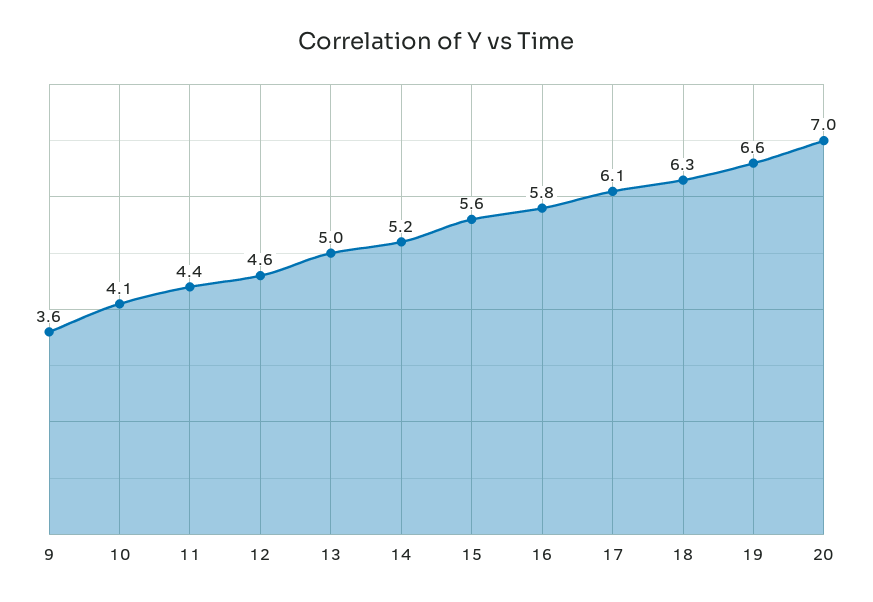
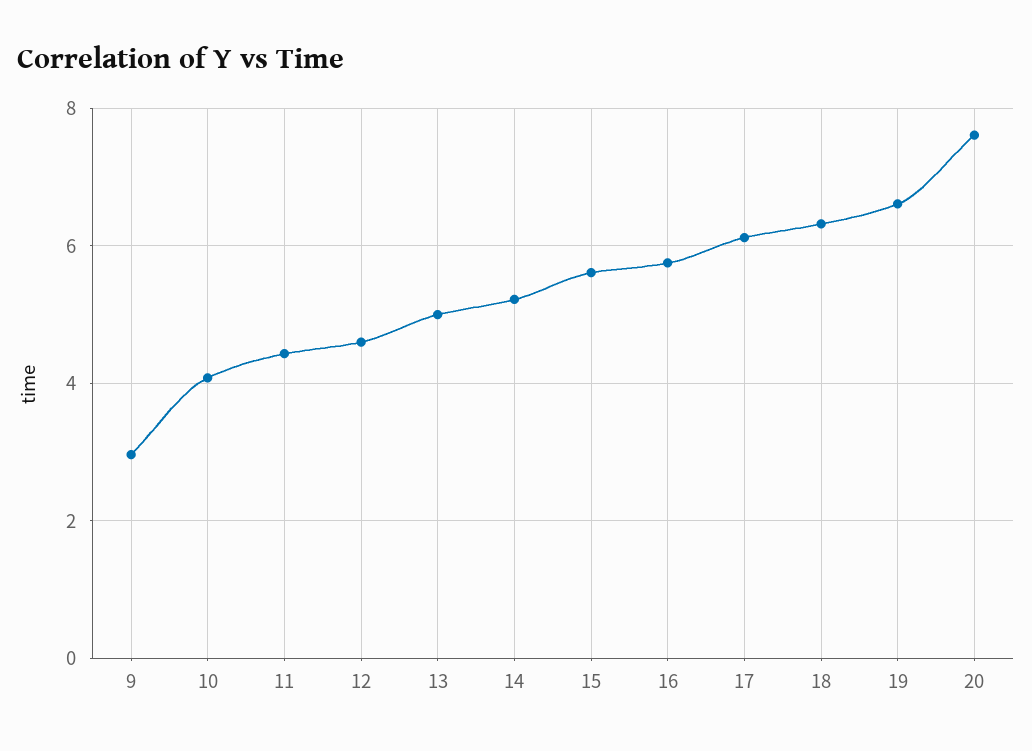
  {
-   "9": 3.6,
+   "9": 3,
    "10": 4.1,
    "11": 4.4,
    "12": 4.6,
    "13": 5,
    "14": 5.2,
    "15": 5.6,
    "16": 5.8,
    "17": 6.1,
    "18": 6.3,
    "19": 6.6,
-   "20": 7
+   "20": 7.6
  }

